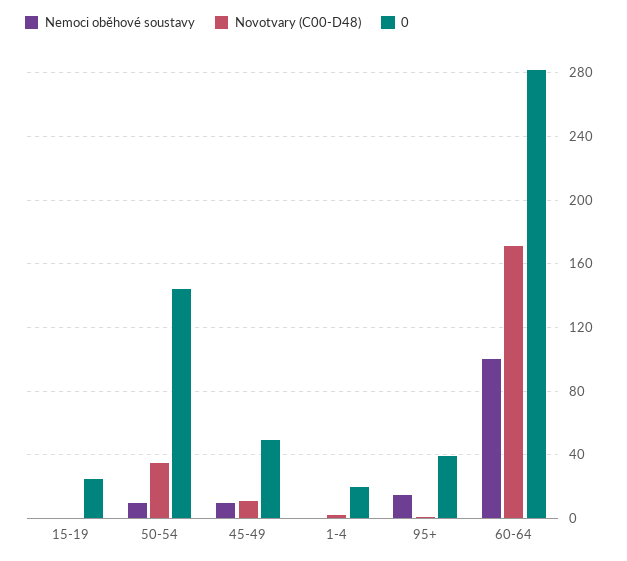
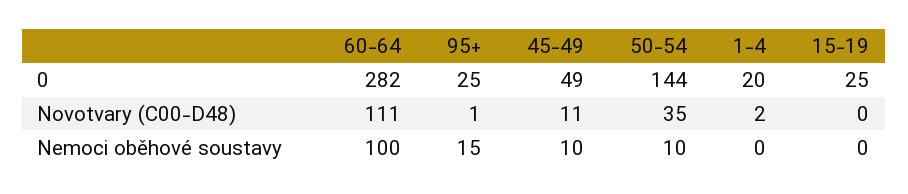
  {
    "Nemoci oběhové soustavy": {
      "15-19": 0,
      "50-54": 10,
      "45-49": 10,
      "1-4": 0,
      "95+": 15,
      "60-64": 100
    },
    "Novotvary (C00-D48)": {
      "15-19": 0,
      "50-54": 35,
      "45-49": 11,
      "1-4": 2,
      "95+": 1,
-     "60-64": 170
+     "60-64": 111
    },
    "0": {
      "15-19": 25,
      "50-54": 144,
      "45-49": 49,
      "1-4": 20,
-     "95+": 40,
+     "95+": 25,
      "60-64": 282
    }
  }

